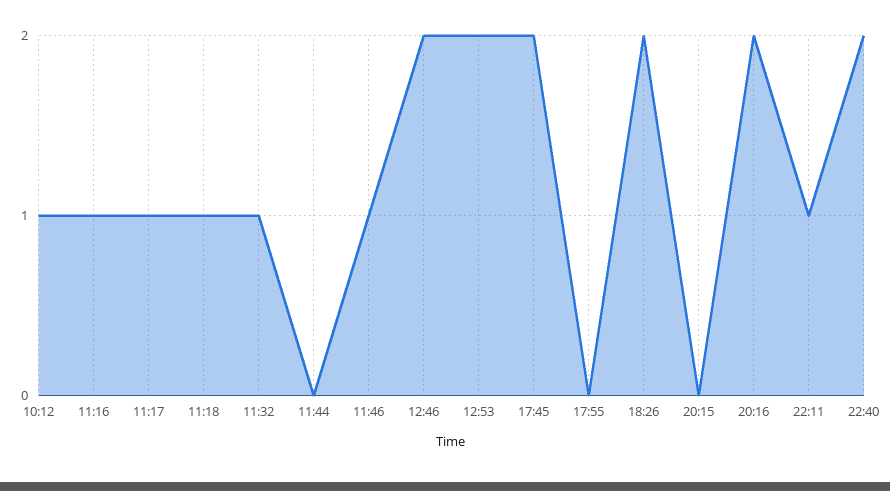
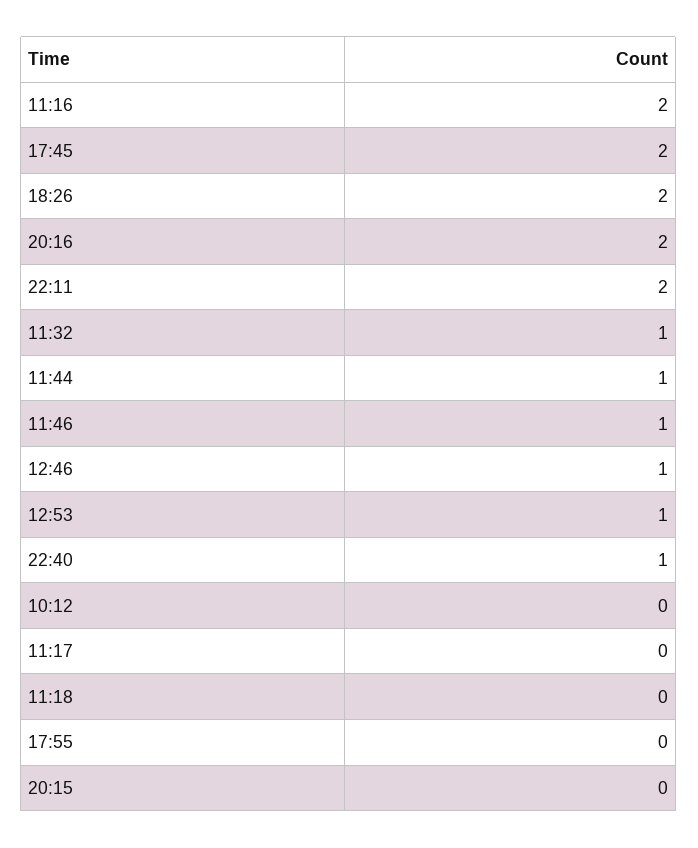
  {
-   "10:12": 1,
+   "10:12": 0,
-   "11:16": 1,
+   "11:16": 2,
-   "11:17": 1,
+   "11:17": 0,
-   "11:18": 1,
+   "11:18": 0,
    "11:32": 1,
-   "11:44": 0,
+   "11:44": 1,
    "11:46": 1,
-   "12:46": 2,
+   "12:46": 1,
-   "12:53": 2,
+   "12:53": 1,
    "17:45": 2,
    "17:55": 0,
    "18:26": 2,
    "20:15": 0,
    "20:16": 2,
-   "22:11": 1,
+   "22:11": 2,
-   "22:40": 2
+   "22:40": 1
  }

